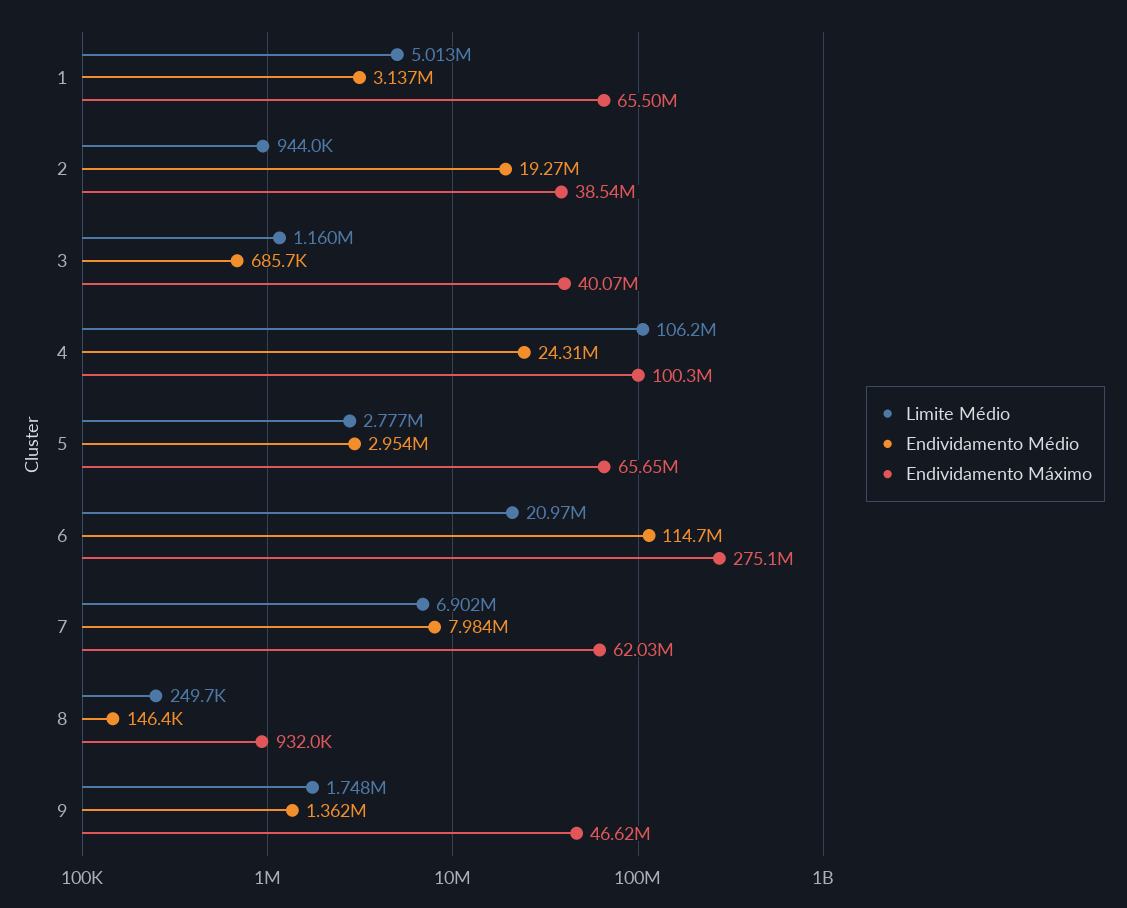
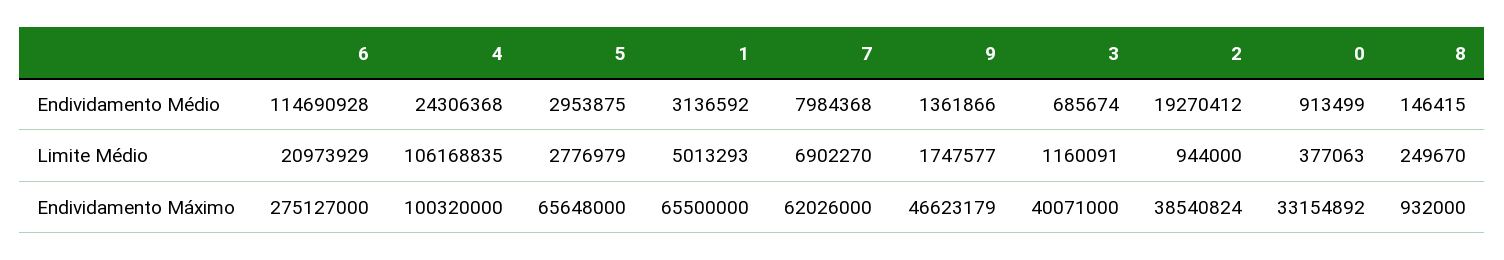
  {
    "Limite Médio": {
      "1": 5013293,
      "2": 944000,
      "3": 1160091,
      "4": 106168835,
      "5": 2776979,
      "6": 20973929,
      "7": 6902270,
      "8": 249670,
-     "9": 1747577
+     "9": 1747577,
+     "0": 377063
    },
    "Endividamento Médio": {
      "1": 3136592,
      "2": 19270412,
      "3": 685674,
      "4": 24306368,
      "5": 2953875,
      "6": 114690928,
      "7": 7984368,
      "8": 146415,
-     "9": 1361866
+     "9": 1361866,
+     "0": 913499
    },
    "Endividamento Máximo": {
      "1": 65500000,
      "2": 38540824,
      "3": 40071000,
      "4": 100320000,
      "5": 65648000,
      "6": 275127000,
      "7": 62026000,
      "8": 932000,
-     "9": 46623179
+     "9": 46623179,
+     "0": 33154892
    }
  }

